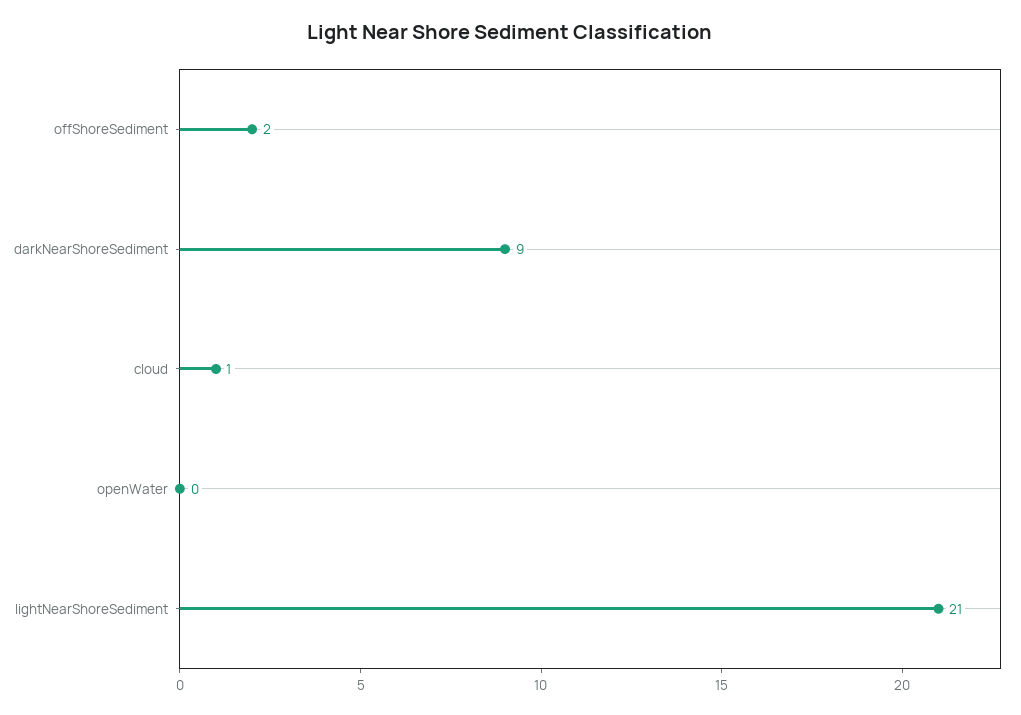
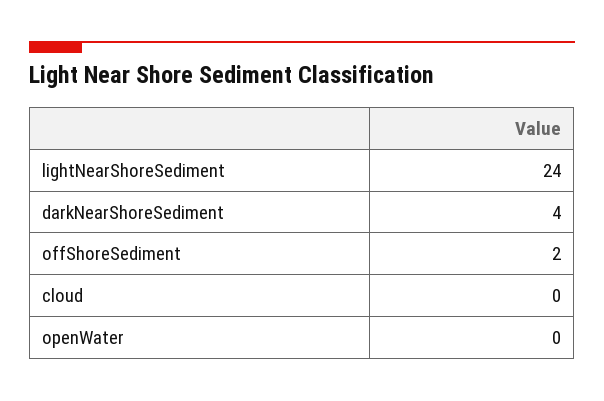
  {
    "offShoreSediment": 2,
-   "darkNearShoreSediment": 9,
+   "darkNearShoreSediment": 4,
-   "cloud": 1,
+   "cloud": 0,
    "openWater": 0,
-   "lightNearShoreSediment": 21
+   "lightNearShoreSediment": 24
  }

